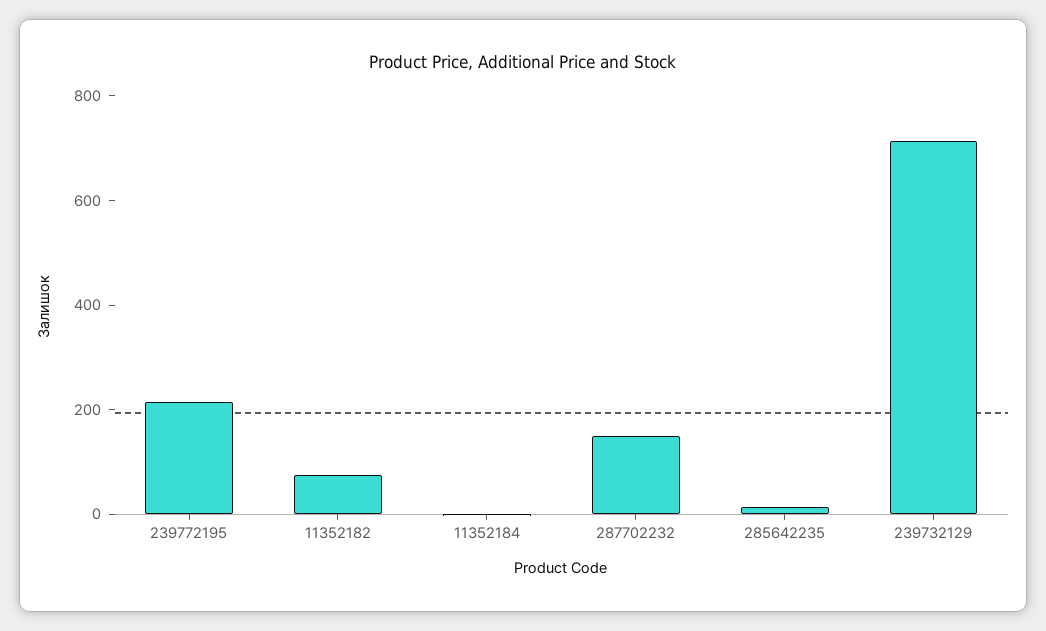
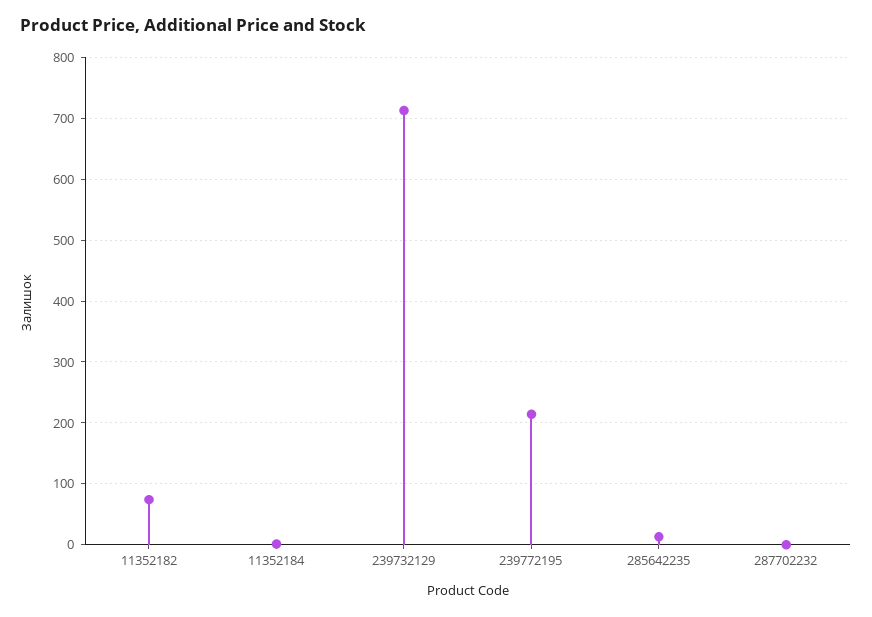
  {
    "239772195": 210,
    "11352182": 70,
    "11352184": 0,
-   "287702232": 150,
+   "287702232": 0,
    "285642235": 10,
    "239732129": 710
  }

